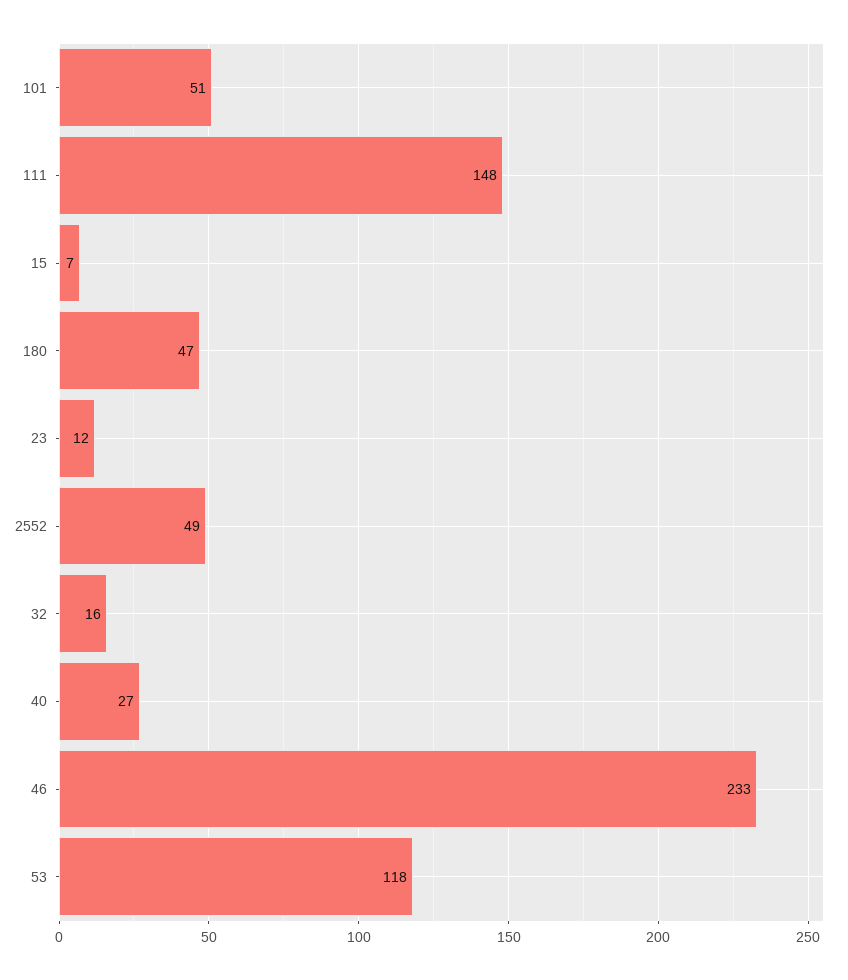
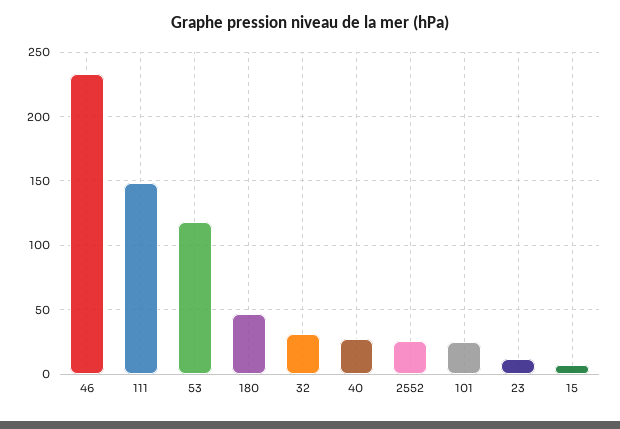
  {
-   "101": 51,
+   "101": 25,
    "111": 148,
    "15": 7,
    "180": 47,
    "23": 12,
-   "2552": 49,
+   "2552": 25,
-   "32": 16,
+   "32": 30,
    "40": 27,
    "46": 233,
    "53": 118
  }

